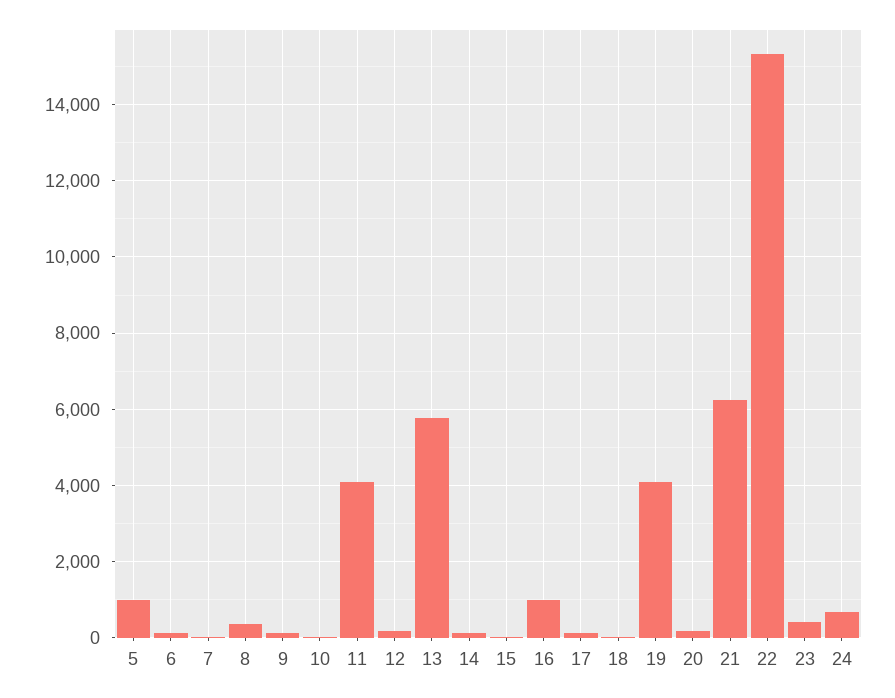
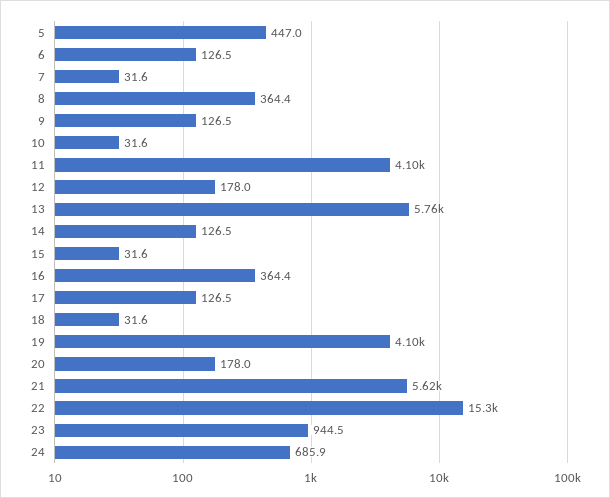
  {
-   "5": 1000,
+   "5": 447,
    "6": 126.5,
    "7": 31.6,
    "8": 364.4,
    "9": 126.5,
    "10": 31.6,
    "11": 4100,
    "12": 178,
    "13": 5760,
    "14": 126.5,
    "15": 31.6,
-   "16": 1000,
+   "16": 364.4,
    "17": 126.5,
    "18": 31.6,
    "19": 4100,
    "20": 178,
-   "21": 6200,
+   "21": 5620,
    "22": 15300,
-   "23": 400,
+   "23": 944.5,
    "24": 685.9
  }

